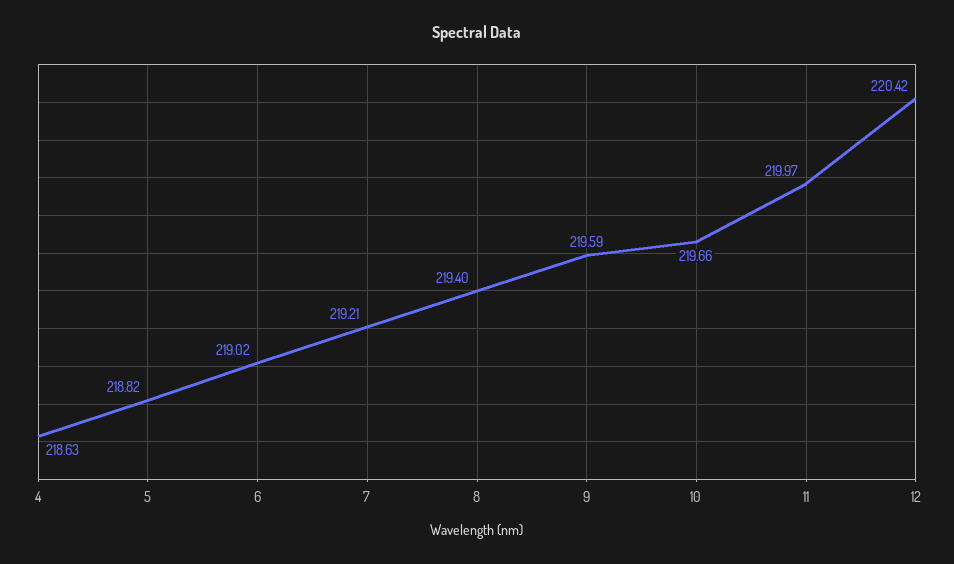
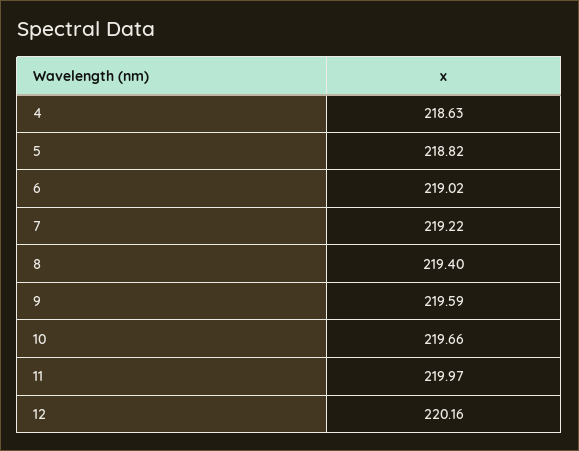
  {
    "4": 218.63,
    "5": 218.82,
    "6": 219.02,
-   "7": 219.21,
+   "7": 219.22,
    "8": 219.4,
    "9": 219.59,
    "10": 219.66,
    "11": 219.97,
-   "12": 220.42
+   "12": 220.16
  }

